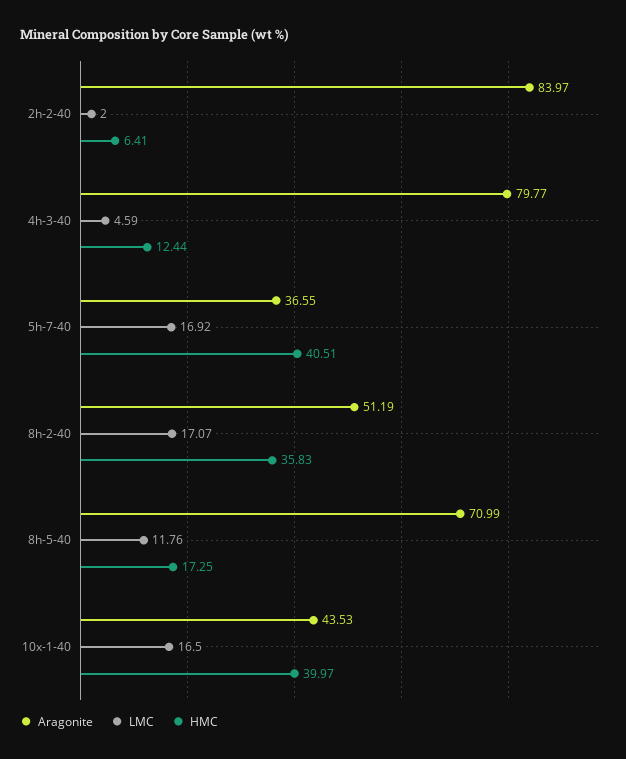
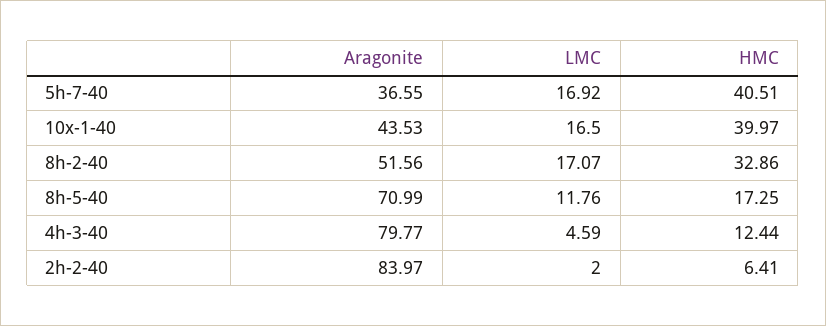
  {
    "Aragonite": {
      "2h-2-40": 83.97,
      "4h-3-40": 79.77,
      "5h-7-40": 36.55,
-     "8h-2-40": 51.19,
+     "8h-2-40": 51.56,
      "8h-5-40": 70.99,
      "10x-1-40": 43.53
    },
    "LMC": {
      "2h-2-40": 2,
      "4h-3-40": 4.59,
      "5h-7-40": 16.92,
      "8h-2-40": 17.07,
      "8h-5-40": 11.76,
      "10x-1-40": 16.5
    },
    "HMC": {
      "2h-2-40": 6.41,
      "4h-3-40": 12.44,
      "5h-7-40": 40.51,
-     "8h-2-40": 35.83,
+     "8h-2-40": 32.86,
      "8h-5-40": 17.25,
      "10x-1-40": 39.97
    }
  }

